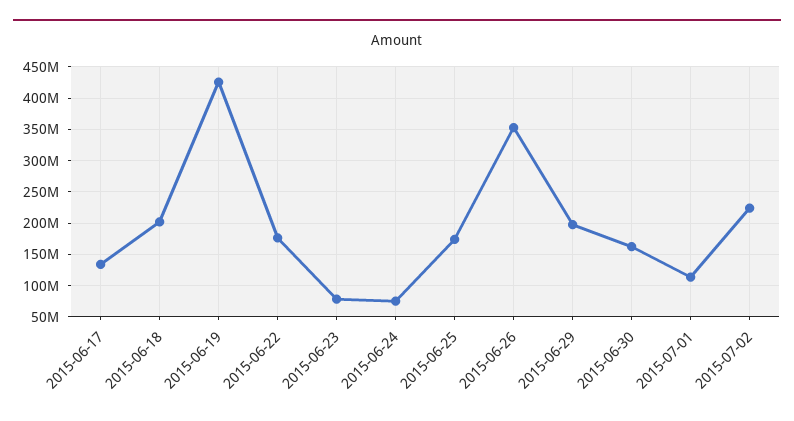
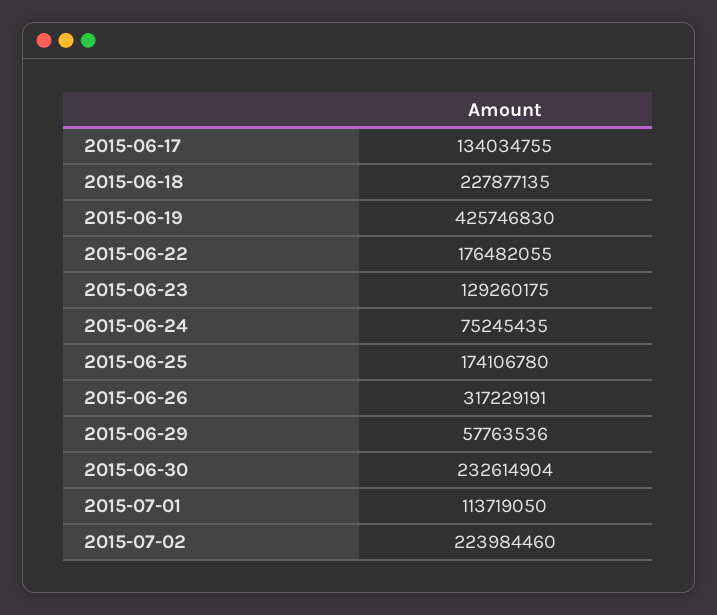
  {
    "2015-06-17": 134034755,
-   "2015-06-18": 200000000,
+   "2015-06-18": 227877135,
    "2015-06-19": 425746830,
    "2015-06-22": 176482055,
-   "2015-06-23": 80000000,
+   "2015-06-23": 129260175,
    "2015-06-24": 75245435,
    "2015-06-25": 174106780,
-   "2015-06-26": 350000000,
+   "2015-06-26": 317229191,
-   "2015-06-29": 200000000,
+   "2015-06-29": 57763536,
-   "2015-06-30": 160000000,
+   "2015-06-30": 232614904,
    "2015-07-01": 113719050,
    "2015-07-02": 223984460
  }

